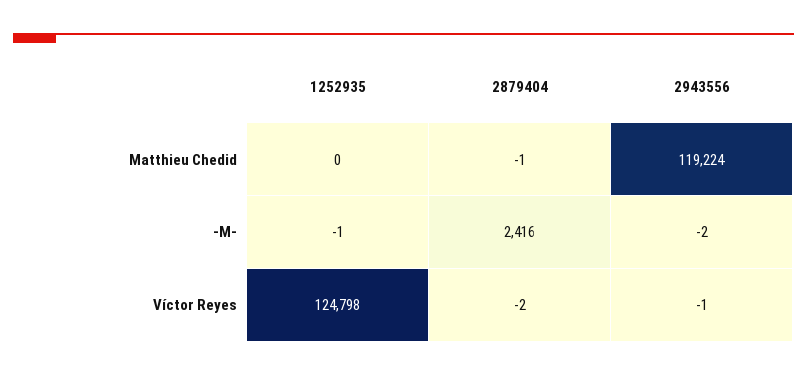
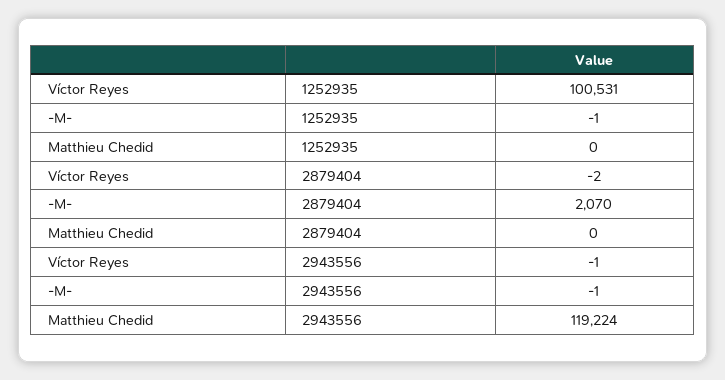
  {
    "1252935": {
      "Matthieu Chedid": 0,
      "‐M‐": -1,
-     "Víctor Reyes": 124798
+     "Víctor Reyes": 100531
    },
    "2879404": {
-     "Matthieu Chedid": -1,
+     "Matthieu Chedid": 0,
-     "‐M‐": 2416,
+     "‐M‐": 2070,
      "Víctor Reyes": -2
    },
    "2943556": {
      "Matthieu Chedid": 119224,
-     "‐M‐": -2,
+     "‐M‐": -1,
      "Víctor Reyes": -1
    }
  }

